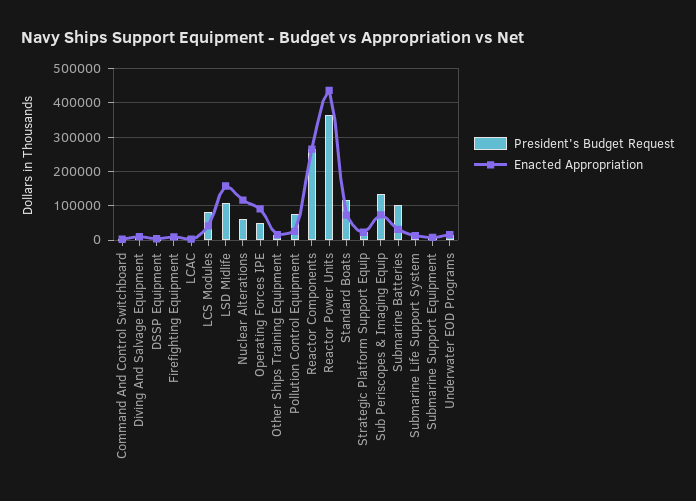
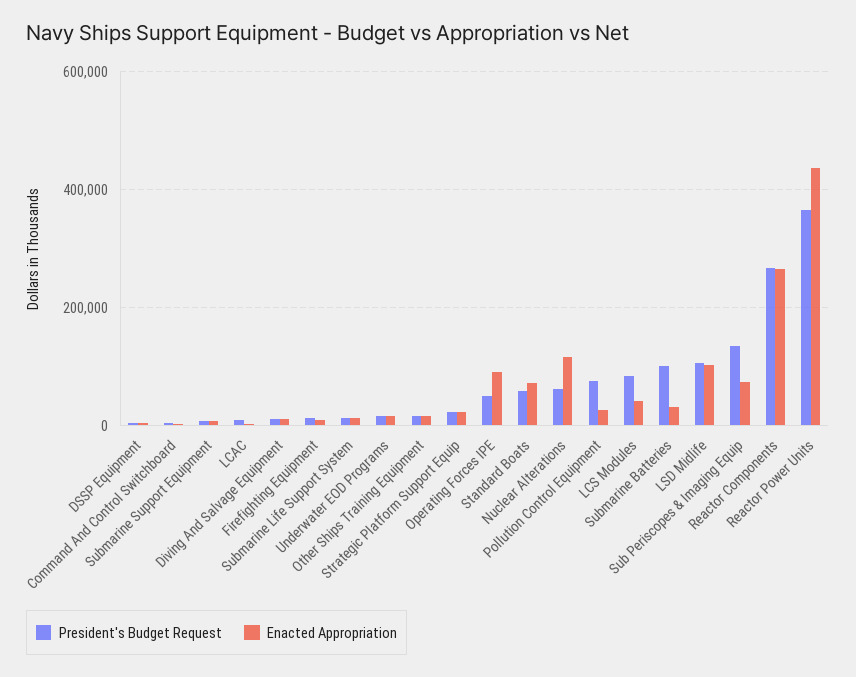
  {
    "President's Budget Request": {
      "Command And Control Switchboard": 0,
      "Diving And Salvage Equipment": 20000,
      "DSSP Equipment": 0,
      "Firefighting Equipment": 20000,
      "LCAC": 0,
      "LCS Modules": 80000,
      "LSD Midlife": 100000,
      "Nuclear Alterations": 60000,
      "Operating Forces IPE": 40000,
      "Other Ships Training Equipment": 20000,
      "Pollution Control Equipment": 80000,
      "Reactor Components": 260000,
      "Reactor Power Units": 360000,
-     "Standard Boats": 120000,
+     "Standard Boats": 60000,
      "Strategic Platform Support Equip": 20000,
      "Sub Periscopes & Imaging Equip": 140000,
      "Submarine Batteries": 100000,
      "Submarine Life Support System": 20000,
      "Submarine Support Equipment": 0,
      "Underwater EOD Programs": 20000
    },
    "Enacted Appropriation": {
      "Command And Control Switchboard": 0,
      "Diving And Salvage Equipment": 20000,
      "DSSP Equipment": 0,
      "Firefighting Equipment": 0,
      "LCAC": 0,
      "LCS Modules": 40000,
-     "LSD Midlife": 160000,
+     "LSD Midlife": 100000,
      "Nuclear Alterations": 120000,
      "Operating Forces IPE": 100000,
      "Other Ships Training Equipment": 20000,
      "Pollution Control Equipment": 20000,
      "Reactor Components": 260000,
      "Reactor Power Units": 440000,
      "Standard Boats": 80000,
      "Strategic Platform Support Equip": 20000,
      "Sub Periscopes & Imaging Equip": 80000,
      "Submarine Batteries": 40000,
      "Submarine Life Support System": 20000,
      "Submarine Support Equipment": 0,
      "Underwater EOD Programs": 20000
    }
  }

